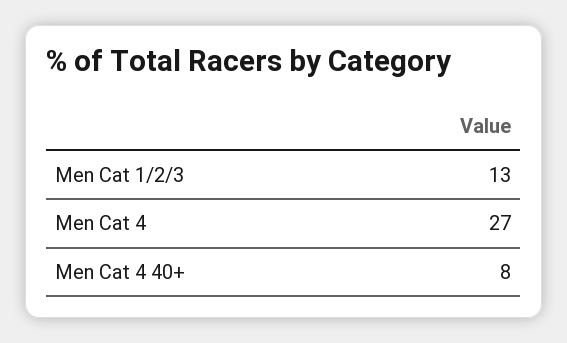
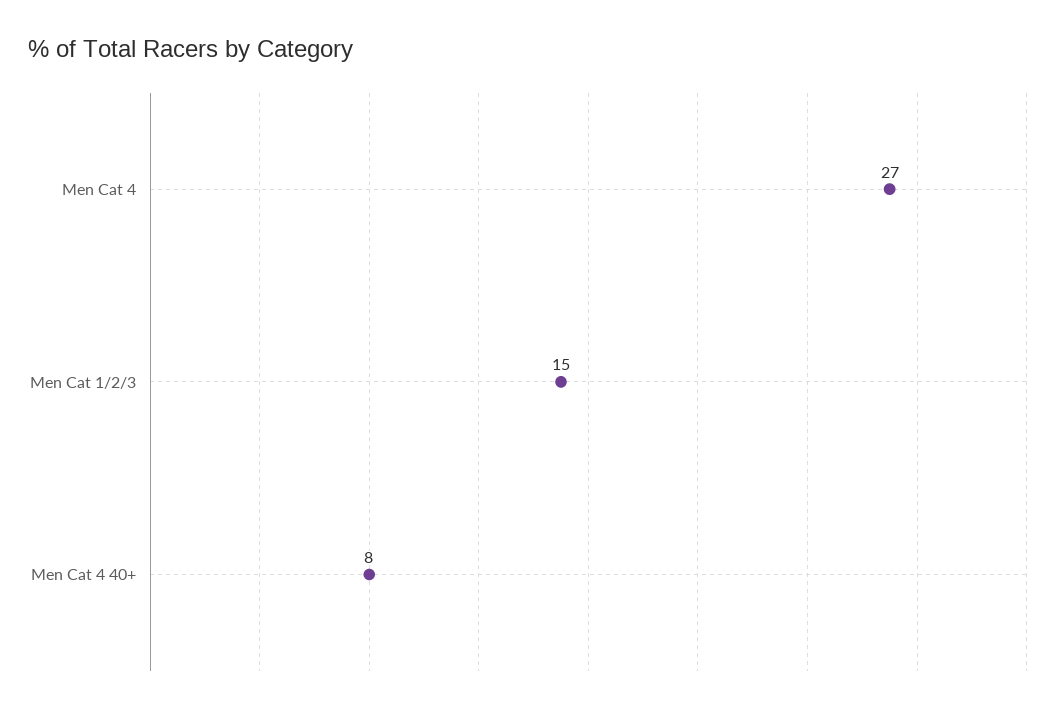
  {
-   "Men Cat 1/2/3": 13,
+   "Men Cat 1/2/3": 15,
    "Men Cat 4": 27,
    "Men Cat 4 40+": 8
  }

